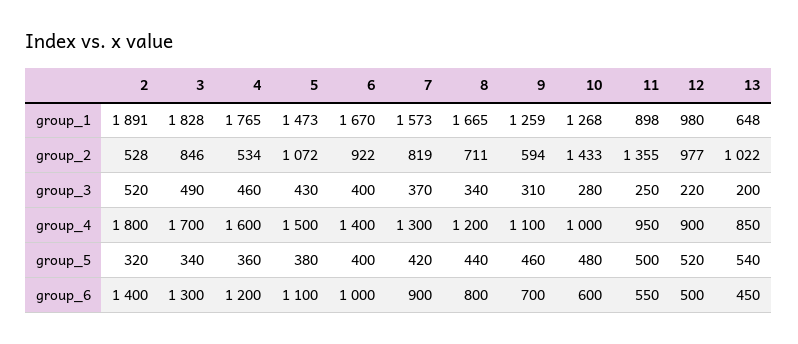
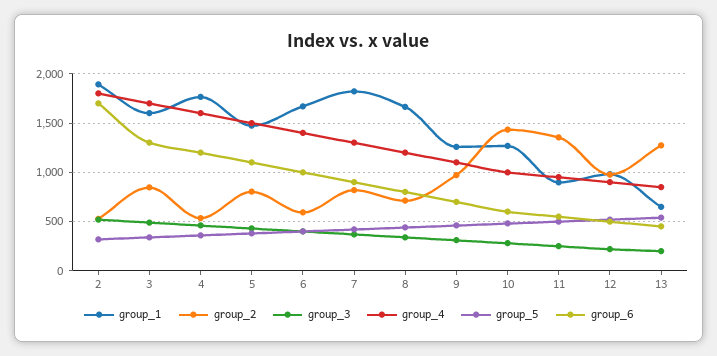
  {
    "group_1": {
      "2": 1891,
-     "3": 1828,
+     "3": 1600,
      "4": 1765,
      "5": 1473,
      "6": 1670,
-     "7": 1573,
+     "7": 1800,
      "8": 1665,
      "9": 1259,
      "10": 1268,
      "11": 898,
      "12": 980,
      "13": 648
    },
    "group_2": {
      "2": 528,
      "3": 846,
      "4": 534,
-     "5": 1072,
+     "5": 800,
-     "6": 922,
+     "6": 600,
      "7": 819,
      "8": 711,
-     "9": 594,
+     "9": 1000,
      "10": 1433,
      "11": 1355,
      "12": 977,
-     "13": 1022
+     "13": 1300
    },
    "group_3": {
      "2": 520,
      "3": 490,
      "4": 460,
      "5": 430,
      "6": 400,
      "7": 370,
      "8": 340,
      "9": 310,
      "10": 280,
      "11": 250,
      "12": 220,
      "13": 200
    },
    "group_4": {
      "2": 1800,
      "3": 1700,
      "4": 1600,
      "5": 1500,
      "6": 1400,
      "7": 1300,
      "8": 1200,
      "9": 1100,
      "10": 1000,
      "11": 950,
      "12": 900,
      "13": 850
    },
    "group_5": {
      "2": 320,
      "3": 340,
      "4": 360,
      "5": 380,
      "6": 400,
      "7": 420,
      "8": 440,
      "9": 460,
      "10": 480,
      "11": 500,
      "12": 520,
      "13": 540
    },
    "group_6": {
-     "2": 1400,
+     "2": 1700,
      "3": 1300,
      "4": 1200,
      "5": 1100,
      "6": 1000,
      "7": 900,
      "8": 800,
      "9": 700,
      "10": 600,
      "11": 550,
      "12": 500,
      "13": 450
    }
  }

